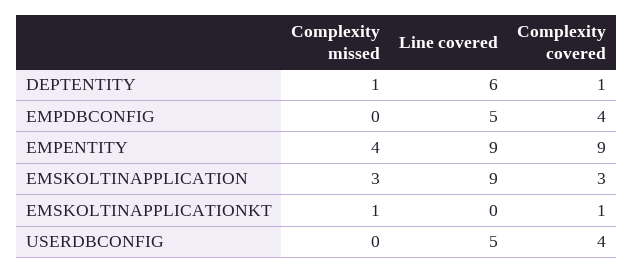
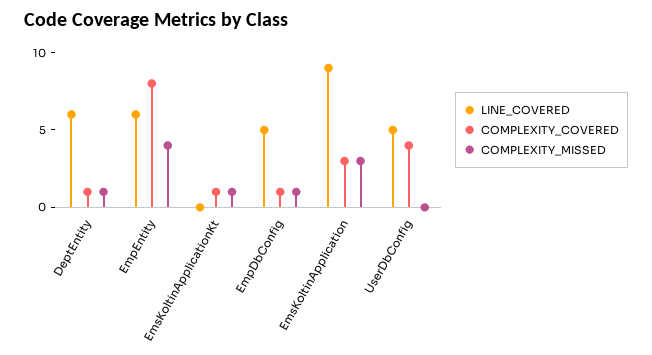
  {
    "Complexity missed": {
      "DEPTENTITY": 1,
-     "EMPDBCONFIG": 0,
+     "EMPDBCONFIG": 1,
      "EMPENTITY": 4,
      "EMSKOLTINAPPLICATION": 3,
      "EMSKOLTINAPPLICATIONKT": 1,
      "USERDBCONFIG": 0
    },
    "Line covered": {
      "DEPTENTITY": 6,
      "EMPDBCONFIG": 5,
-     "EMPENTITY": 9,
+     "EMPENTITY": 6,
      "EMSKOLTINAPPLICATION": 9,
      "EMSKOLTINAPPLICATIONKT": 0,
      "USERDBCONFIG": 5
    },
    "Complexity covered": {
      "DEPTENTITY": 1,
-     "EMPDBCONFIG": 4,
+     "EMPDBCONFIG": 1,
-     "EMPENTITY": 9,
+     "EMPENTITY": 8,
      "EMSKOLTINAPPLICATION": 3,
      "EMSKOLTINAPPLICATIONKT": 1,
      "USERDBCONFIG": 4
    }
  }

